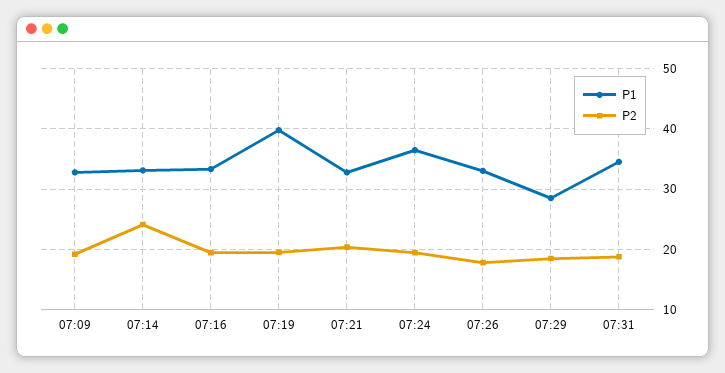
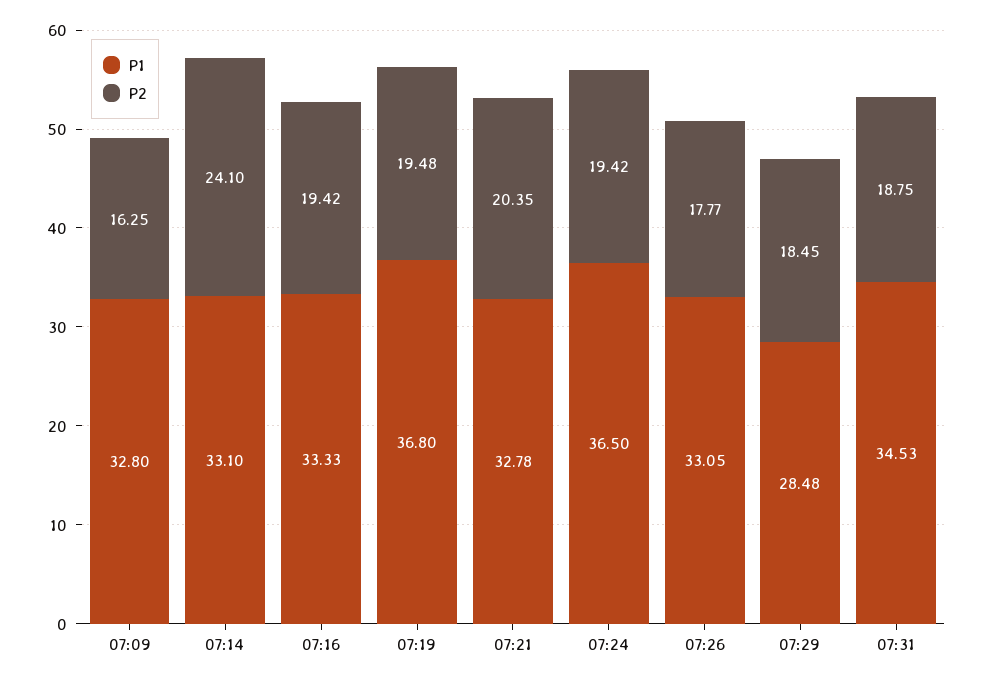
  {
    "P1": {
      "07:09": 32.8,
      "07:14": 33.1,
      "07:16": 33.33,
-     "07:19": 40,
+     "07:19": 36.8,
      "07:21": 32.78,
      "07:24": 36.5,
      "07:26": 33.05,
      "07:29": 28.48,
      "07:31": 34.53
    },
    "P2": {
-     "07:09": 19,
+     "07:09": 16.25,
      "07:14": 24.1,
      "07:16": 19.42,
      "07:19": 19.48,
      "07:21": 20.35,
      "07:24": 19.42,
      "07:26": 17.77,
      "07:29": 18.45,
      "07:31": 18.75
    }
  }

